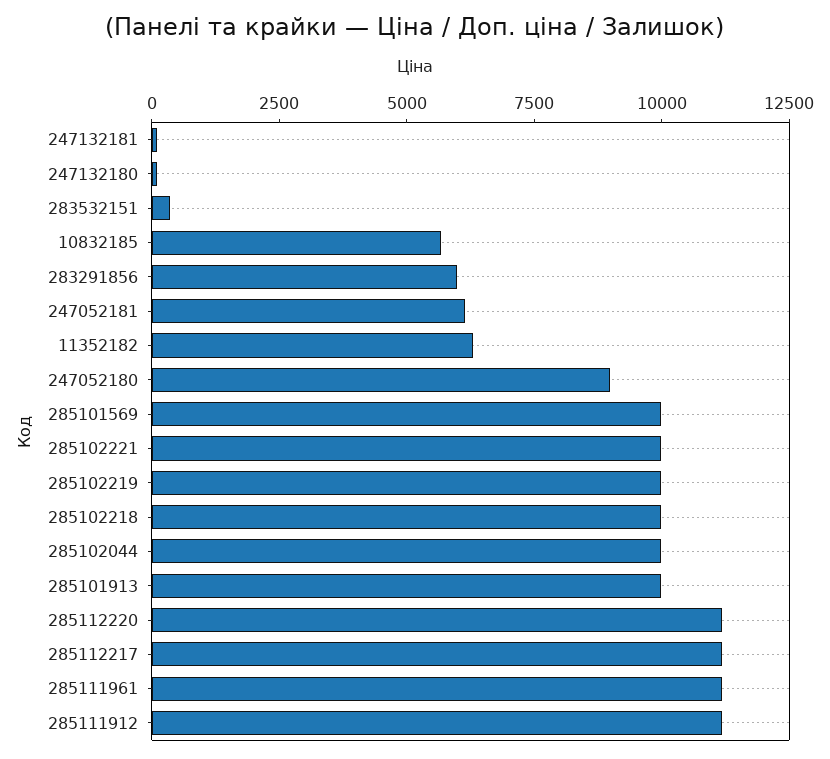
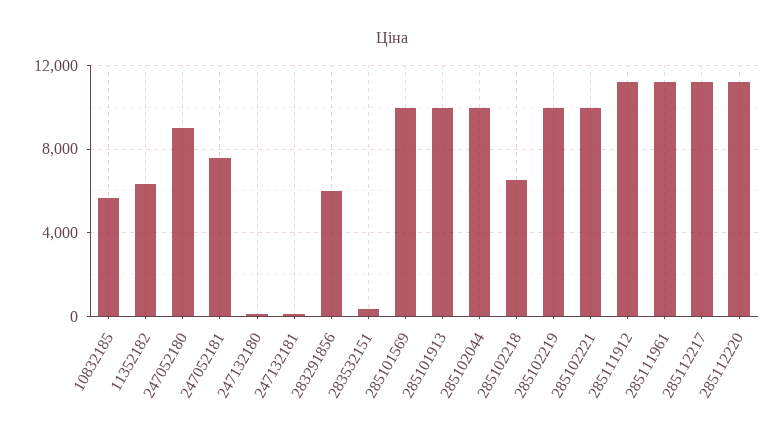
  {
    "247132181": 0,
    "247132180": 0,
    "283532151": 500,
    "10832185": 5500,
    "283291856": 6000,
-   "247052181": 6000,
+   "247052181": 7500,
    "11352182": 6500,
    "247052180": 9000,
    "285101569": 10000,
    "285102221": 10000,
    "285102219": 10000,
-   "285102218": 10000,
+   "285102218": 6500,
    "285102044": 10000,
    "285101913": 10000,
    "285112220": 11000,
    "285112217": 11000,
    "285111961": 11000,
    "285111912": 11000
  }

